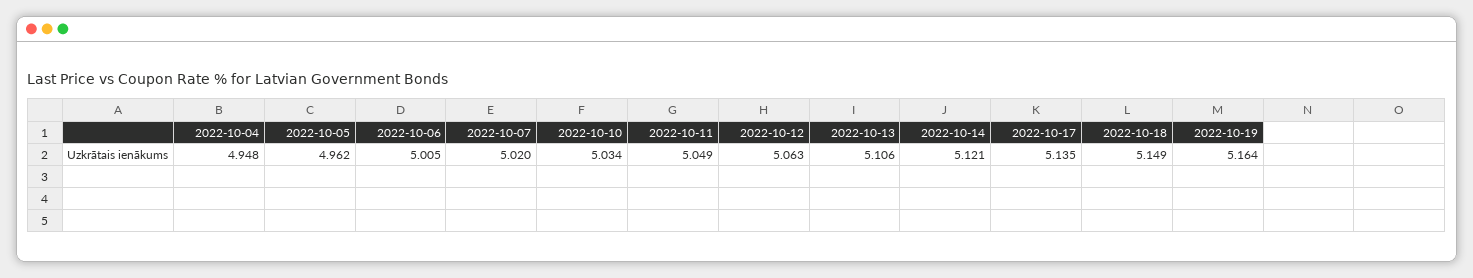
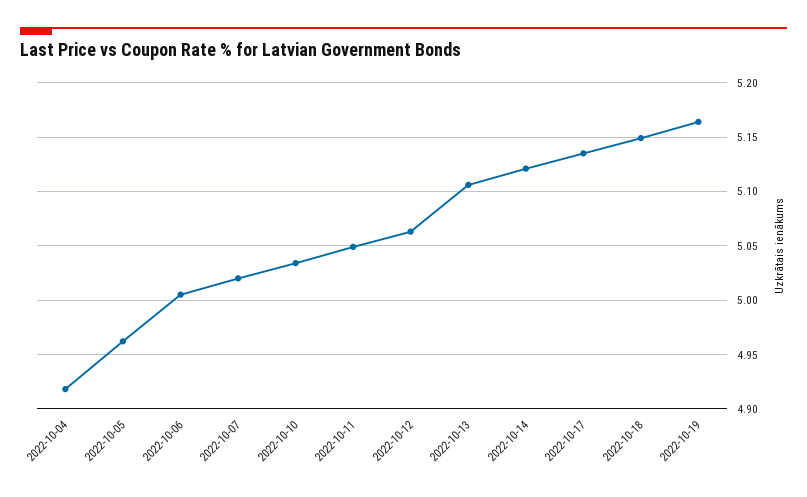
  {
-   "2022-10-04": 4.948,
+   "2022-10-04": 4.92,
    "2022-10-05": 4.962,
    "2022-10-06": 5.005,
    "2022-10-07": 5.02,
    "2022-10-10": 5.034,
    "2022-10-11": 5.049,
    "2022-10-12": 5.063,
    "2022-10-13": 5.106,
    "2022-10-14": 5.121,
    "2022-10-17": 5.135,
    "2022-10-18": 5.149,
    "2022-10-19": 5.164
  }

